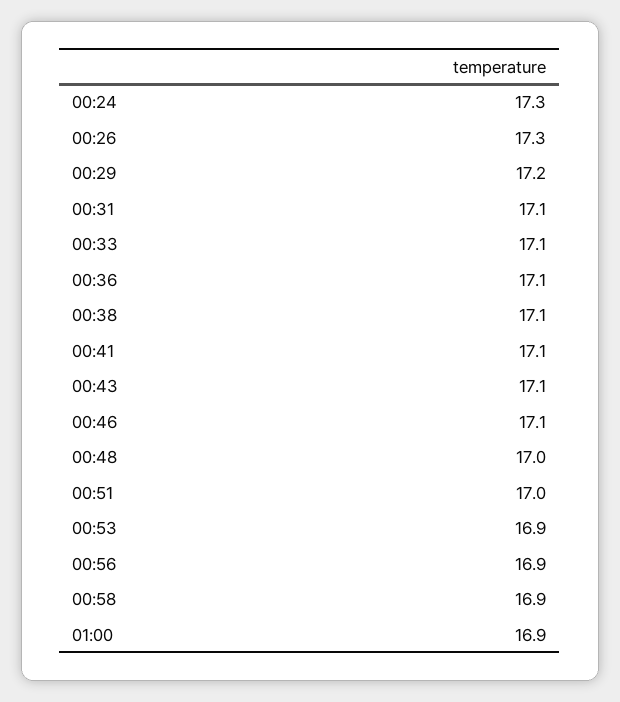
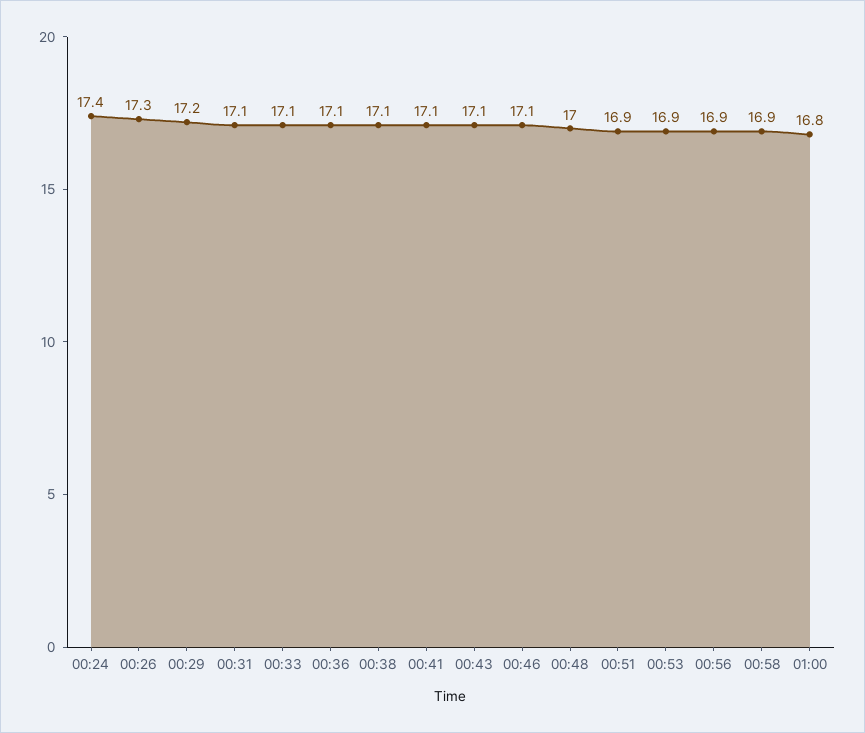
  {
-   "00:24": 17.3,
+   "00:24": 17.4,
    "00:26": 17.3,
    "00:29": 17.2,
    "00:31": 17.1,
    "00:33": 17.1,
    "00:36": 17.1,
    "00:38": 17.1,
    "00:41": 17.1,
    "00:43": 17.1,
    "00:46": 17.1,
    "00:48": 17,
-   "00:51": 17,
+   "00:51": 16.9,
    "00:53": 16.9,
    "00:56": 16.9,
    "00:58": 16.9,
-   "01:00": 16.9
+   "01:00": 16.8
  }

